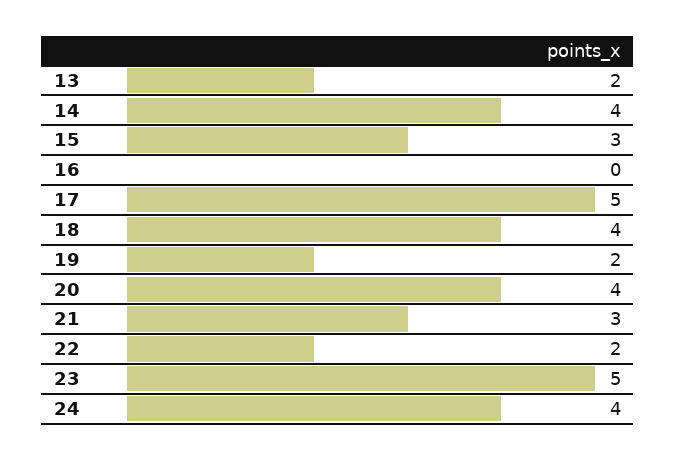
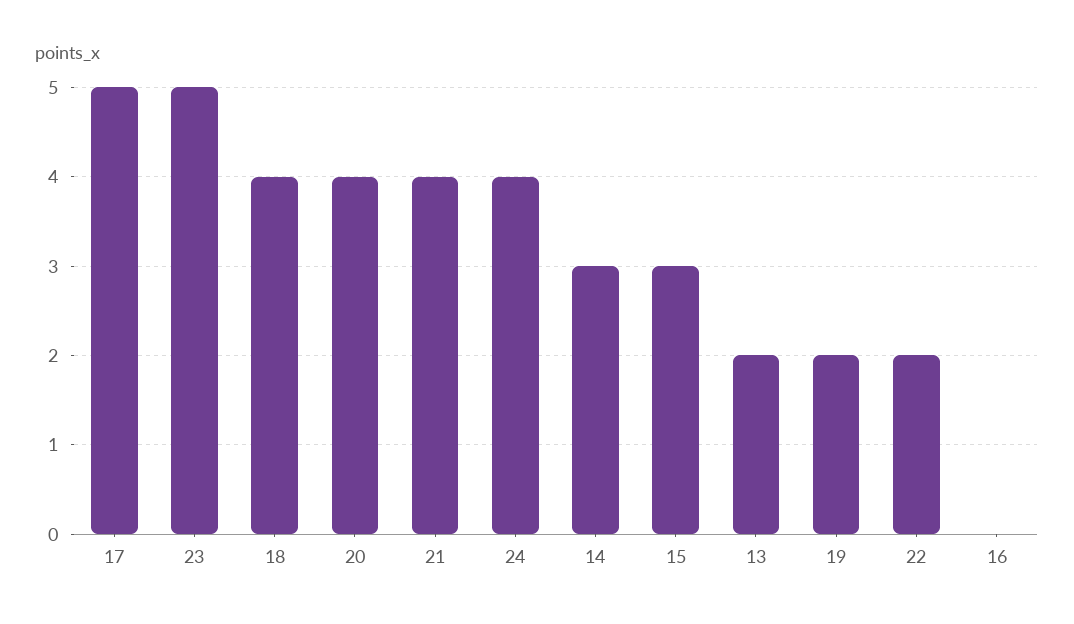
  {
    "13": 2,
-   "14": 4,
+   "14": 3,
    "15": 3,
    "16": 0,
    "17": 5,
    "18": 4,
    "19": 2,
    "20": 4,
-   "21": 3,
+   "21": 4,
    "22": 2,
    "23": 5,
    "24": 4
  }

